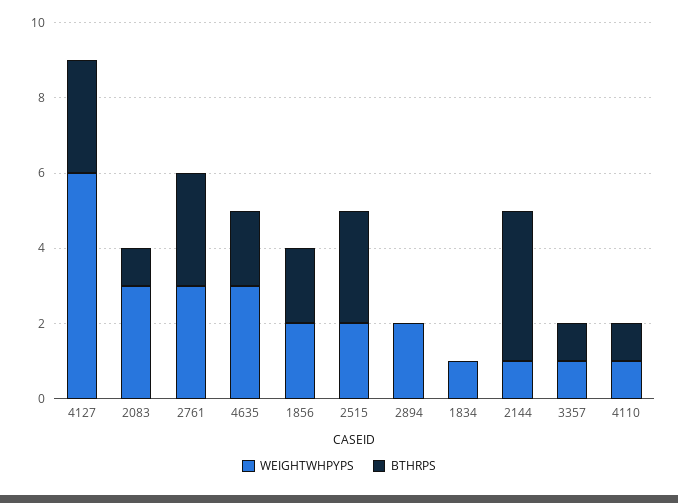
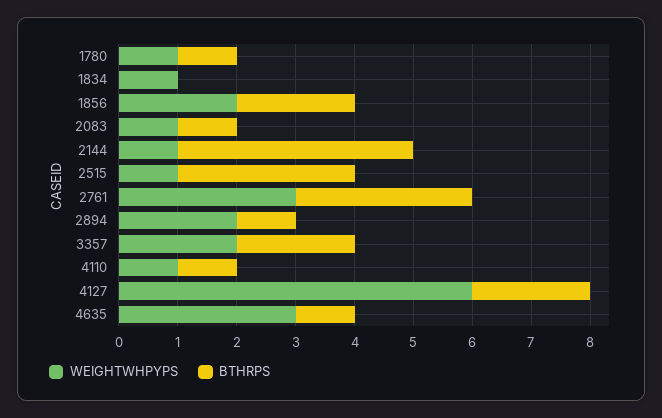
  {
    "WEIGHTWHPYPS": {
      "4127": 6,
-     "2083": 3,
+     "2083": 1,
      "2761": 3,
      "4635": 3,
      "1856": 2,
-     "2515": 2,
+     "2515": 1,
      "2894": 2,
      "1834": 1,
      "2144": 1,
-     "3357": 1,
+     "3357": 2,
-     "4110": 1
+     "4110": 1,
+     "1780": 1
    },
    "BTHRPS": {
-     "4127": 3,
+     "4127": 2,
      "2083": 1,
      "2761": 3,
-     "4635": 2,
+     "4635": 1,
      "1856": 2,
      "2515": 3,
-     "2894": 0,
+     "2894": 1,
      "1834": 0,
      "2144": 4,
-     "3357": 1,
+     "3357": 2,
-     "4110": 1
+     "4110": 1,
+     "1780": 1
    }
  }

